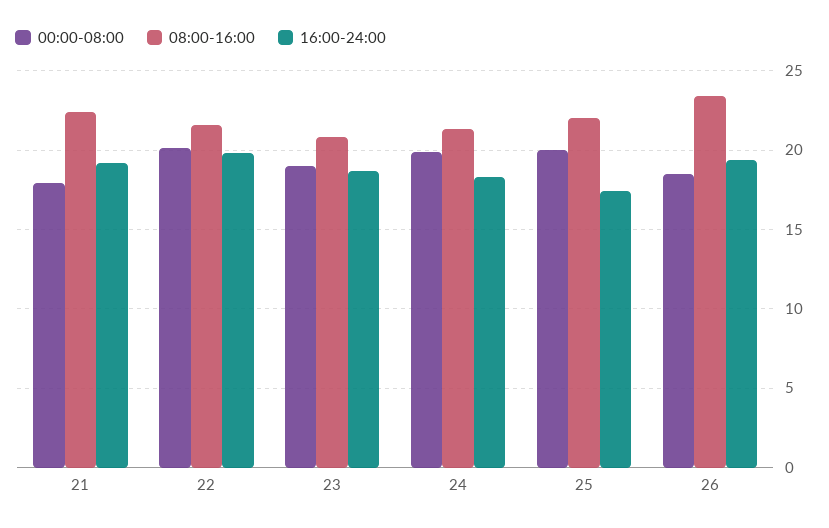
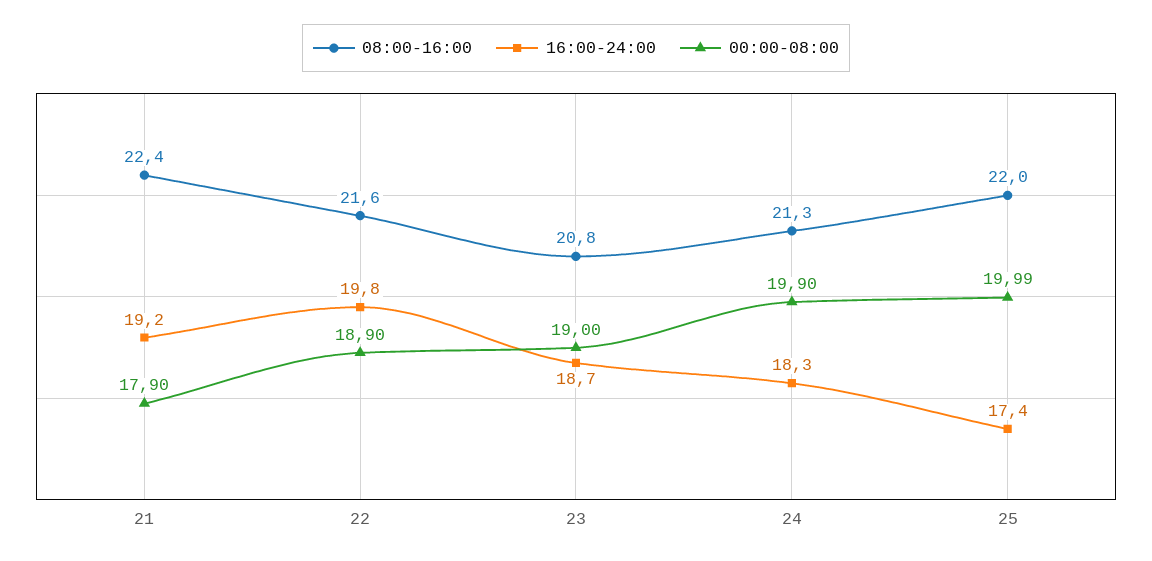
  {
    "00:00-08:00": {
      "21": 17.9,
-     "22": 20,
+     "22": 18.9,
      "23": 19,
      "24": 19.9,
-     "25": 19.99,
+     "25": 19.99
-     "26": 18.5
    },
    "08:00-16:00": {
      "21": 22.4,
      "22": 21.6,
      "23": 20.8,
      "24": 21.3,
-     "25": 22,
+     "25": 22
-     "26": 23.5
    },
    "16:00-24:00": {
      "21": 19.2,
      "22": 19.8,
      "23": 18.7,
      "24": 18.3,
-     "25": 17.4,
+     "25": 17.4
-     "26": 19.5
    }
  }

